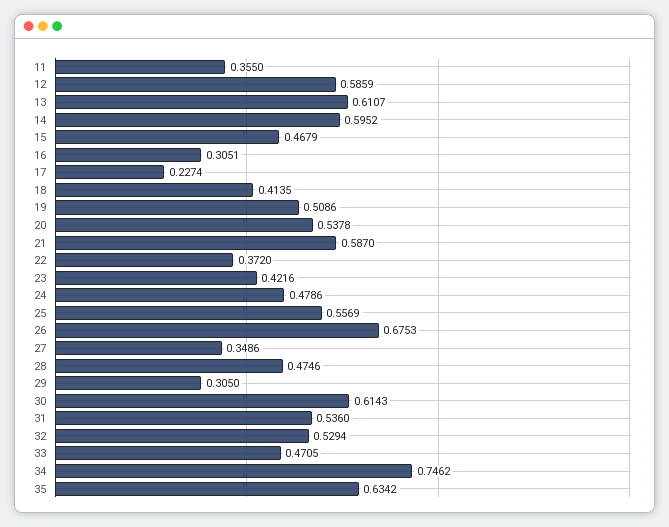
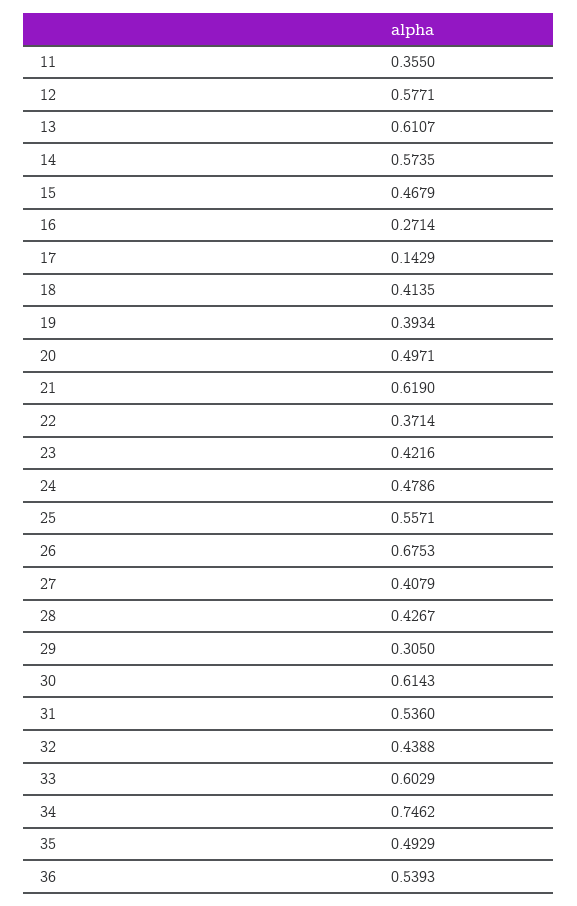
  {
    "11": 0.355,
-   "12": 0.5859,
+   "12": 0.5771,
    "13": 0.6107,
-   "14": 0.5952,
+   "14": 0.5735,
    "15": 0.4679,
-   "16": 0.3051,
+   "16": 0.2714,
-   "17": 0.2274,
+   "17": 0.1429,
    "18": 0.4135,
-   "19": 0.5086,
+   "19": 0.3934,
-   "20": 0.5378,
+   "20": 0.4971,
-   "21": 0.587,
+   "21": 0.619,
-   "22": 0.372,
+   "22": 0.3714,
    "23": 0.4216,
    "24": 0.4786,
-   "25": 0.5569,
+   "25": 0.5571,
    "26": 0.6753,
-   "27": 0.3486,
+   "27": 0.4079,
-   "28": 0.4746,
+   "28": 0.4267,
    "29": 0.305,
    "30": 0.6143,
    "31": 0.536,
-   "32": 0.5294,
+   "32": 0.4388,
-   "33": 0.4705,
+   "33": 0.6029,
    "34": 0.7462,
-   "35": 0.6342
+   "35": 0.4929,
+   "36": 0.5393
  }

